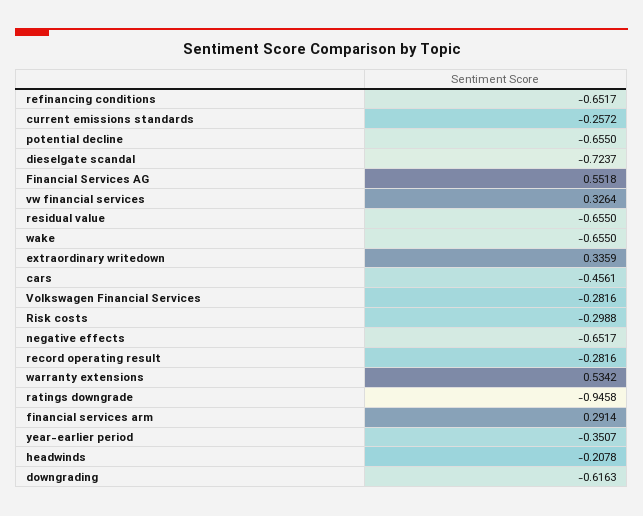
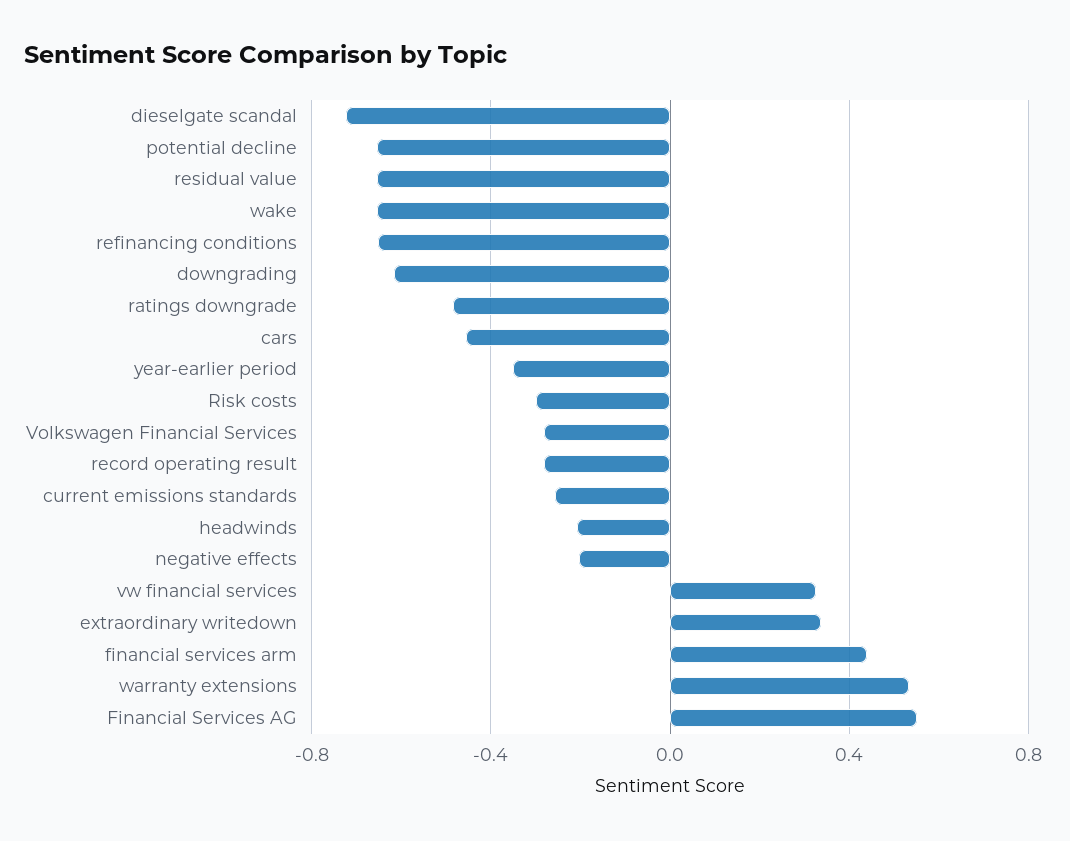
  {
    "refinancing conditions": -0.6517,
    "current emissions standards": -0.2572,
    "potential decline": -0.655,
    "dieselgate scandal": -0.7237,
    "Financial Services AG": 0.5518,
    "vw financial services": 0.3264,
    "residual value": -0.655,
    "wake": -0.655,
    "extraordinary writedown": 0.3359,
    "cars": -0.4561,
    "Volkswagen Financial Services": -0.2816,
    "Risk costs": -0.2988,
-   "negative effects": -0.6517,
+   "negative effects": -0.2,
    "record operating result": -0.2816,
    "warranty extensions": 0.5342,
-   "ratings downgrade": -0.9458,
+   "ratings downgrade": -0.5,
-   "financial services arm": 0.2914,
+   "financial services arm": 0.45,
    "year-earlier period": -0.3507,
    "headwinds": -0.2078,
    "downgrading": -0.6163
  }

